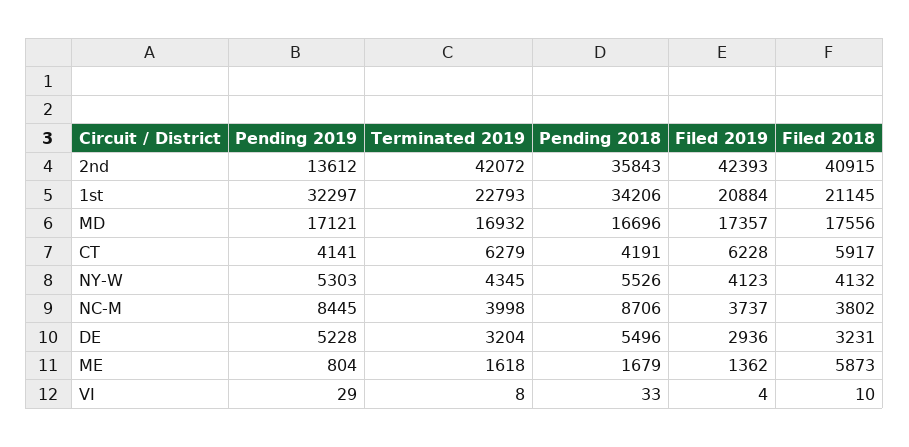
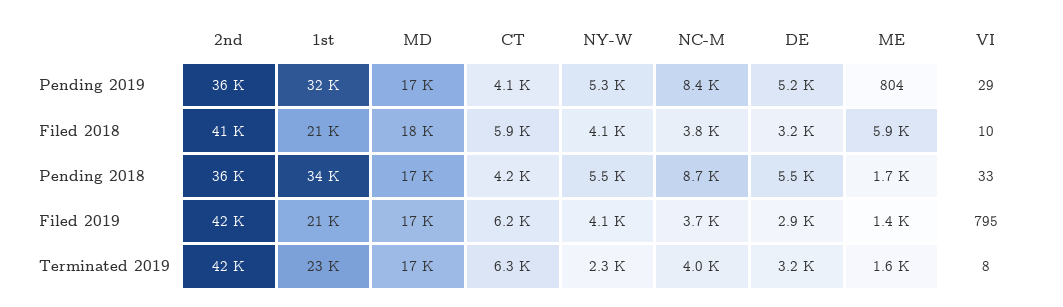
  {
    "Pending 2019": {
-     "2nd": 13612,
+     "2nd": 36000,
      "1st": 32297,
      "MD": 17121,
      "CT": 4141,
      "NY-W": 5303,
      "NC-M": 8445,
      "DE": 5228,
      "ME": 804,
      "VI": 29
    },
    "Terminated 2019": {
      "2nd": 42072,
      "1st": 22793,
      "MD": 16932,
      "CT": 6279,
-     "NY-W": 4345,
+     "NY-W": 2300,
      "NC-M": 3998,
      "DE": 3204,
      "ME": 1618,
      "VI": 8
    },
    "Pending 2018": {
      "2nd": 35843,
      "1st": 34206,
      "MD": 16696,
      "CT": 4191,
      "NY-W": 5526,
      "NC-M": 8706,
      "DE": 5496,
      "ME": 1679,
      "VI": 33
    },
    "Filed 2019": {
      "2nd": 42393,
      "1st": 20884,
      "MD": 17357,
      "CT": 6228,
      "NY-W": 4123,
      "NC-M": 3737,
      "DE": 2936,
      "ME": 1362,
-     "VI": 4
+     "VI": 795
    },
    "Filed 2018": {
      "2nd": 40915,
      "1st": 21145,
      "MD": 17556,
      "CT": 5917,
      "NY-W": 4132,
      "NC-M": 3802,
      "DE": 3231,
      "ME": 5873,
      "VI": 10
    }
  }

